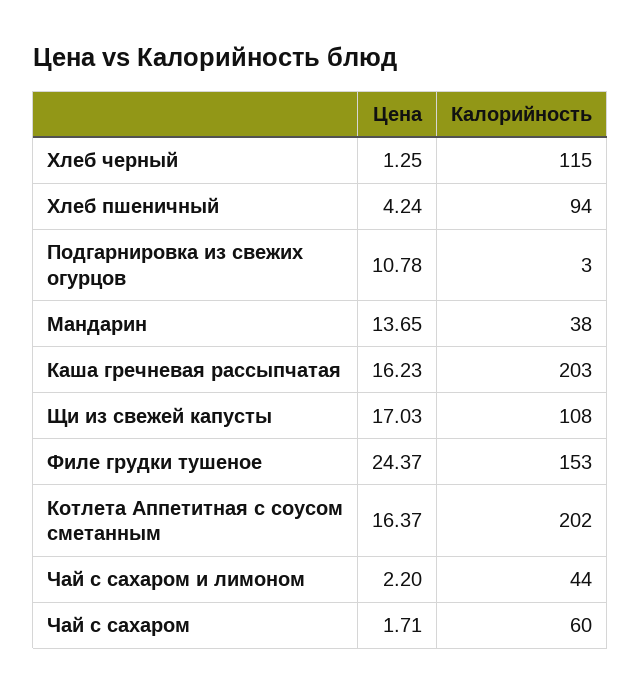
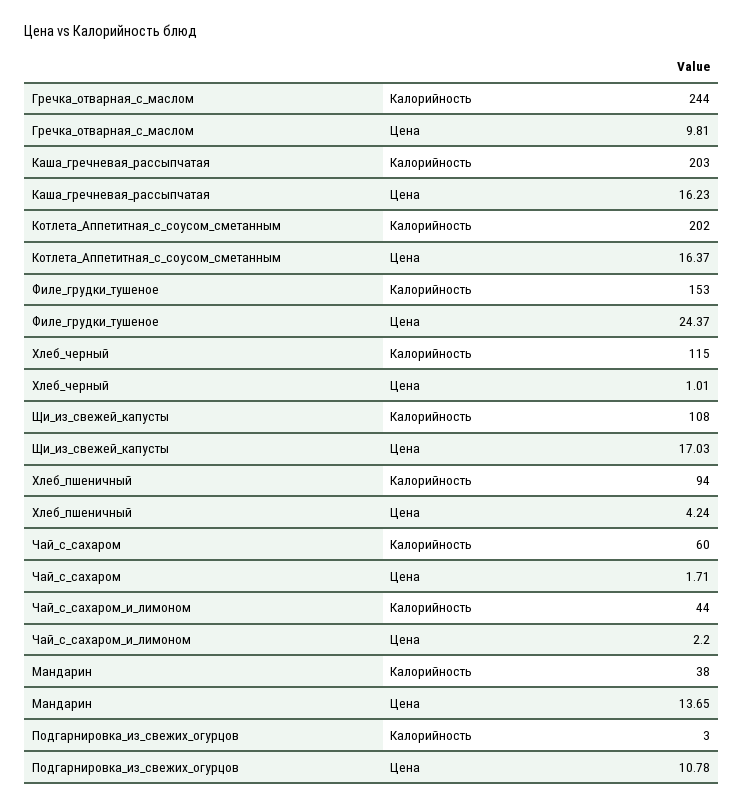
  {
    "Цена": {
-     "Хлеб черный": 1.25,
+     "Хлеб черный": 1.01,
      "Хлеб пшеничный": 4.24,
      "Подгарнировка из свежих огурцов": 10.78,
      "Мандарин": 13.65,
      "Каша гречневая рассыпчатая": 16.23,
      "Щи из свежей капусты": 17.03,
      "Филе грудки тушеное": 24.37,
      "Котлета Аппетитная с соусом сметанным": 16.37,
      "Чай с сахаром и лимоном": 2.2,
-     "Чай с сахаром": 1.71
+     "Чай с сахаром": 1.71,
+     "Гречка_отварная_с_маслом": 9.81
    },
    "Калорийность": {
      "Хлеб черный": 115,
      "Хлеб пшеничный": 94,
      "Подгарнировка из свежих огурцов": 3,
      "Мандарин": 38,
      "Каша гречневая рассыпчатая": 203,
      "Щи из свежей капусты": 108,
      "Филе грудки тушеное": 153,
      "Котлета Аппетитная с соусом сметанным": 202,
      "Чай с сахаром и лимоном": 44,
-     "Чай с сахаром": 60
+     "Чай с сахаром": 60,
+     "Гречка_отварная_с_маслом": 244
    }
  }

